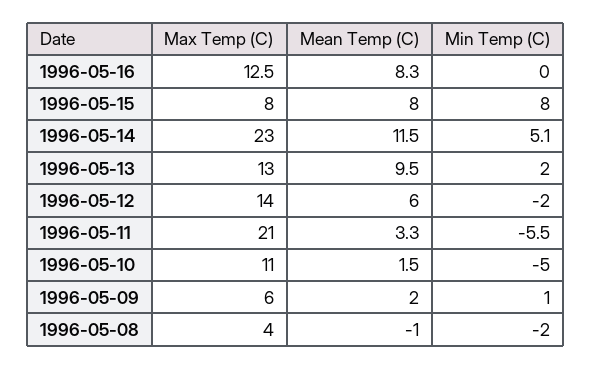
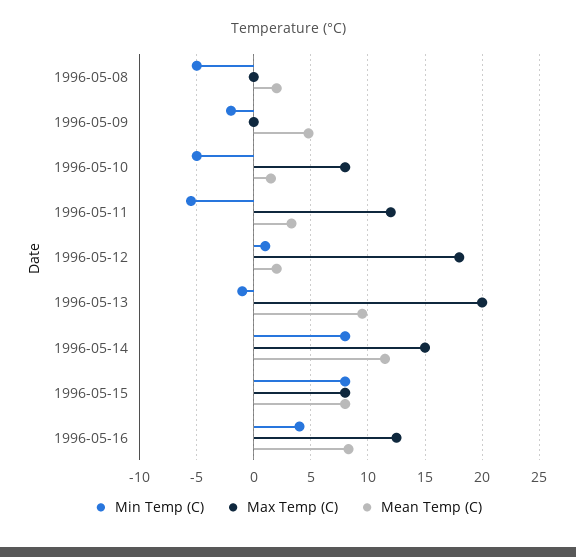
  {
    "Max Temp (C)": {
      "1996-05-16": 12.5,
      "1996-05-15": 8,
-     "1996-05-14": 23,
+     "1996-05-14": 15,
-     "1996-05-13": 13,
+     "1996-05-13": 20,
-     "1996-05-12": 14,
+     "1996-05-12": 18,
-     "1996-05-11": 21,
+     "1996-05-11": 12,
-     "1996-05-10": 11,
+     "1996-05-10": 8,
-     "1996-05-09": 6,
+     "1996-05-09": 0,
-     "1996-05-08": 4
+     "1996-05-08": 0
    },
    "Mean Temp (C)": {
      "1996-05-16": 8.3,
      "1996-05-15": 8,
      "1996-05-14": 11.5,
      "1996-05-13": 9.5,
-     "1996-05-12": 6,
+     "1996-05-12": 2,
      "1996-05-11": 3.3,
      "1996-05-10": 1.5,
-     "1996-05-09": 2,
+     "1996-05-09": 5,
-     "1996-05-08": -1
+     "1996-05-08": 2
    },
    "Min Temp (C)": {
-     "1996-05-16": 0,
+     "1996-05-16": 4,
      "1996-05-15": 8,
-     "1996-05-14": 5.1,
+     "1996-05-14": 8,
-     "1996-05-13": 2,
+     "1996-05-13": -1,
-     "1996-05-12": -2,
+     "1996-05-12": 1,
      "1996-05-11": -5.5,
      "1996-05-10": -5,
-     "1996-05-09": 1,
+     "1996-05-09": -2,
-     "1996-05-08": -2
+     "1996-05-08": -5
    }
  }

